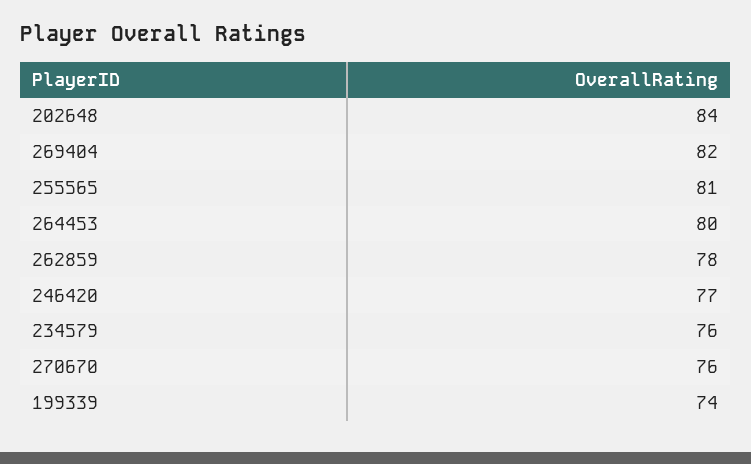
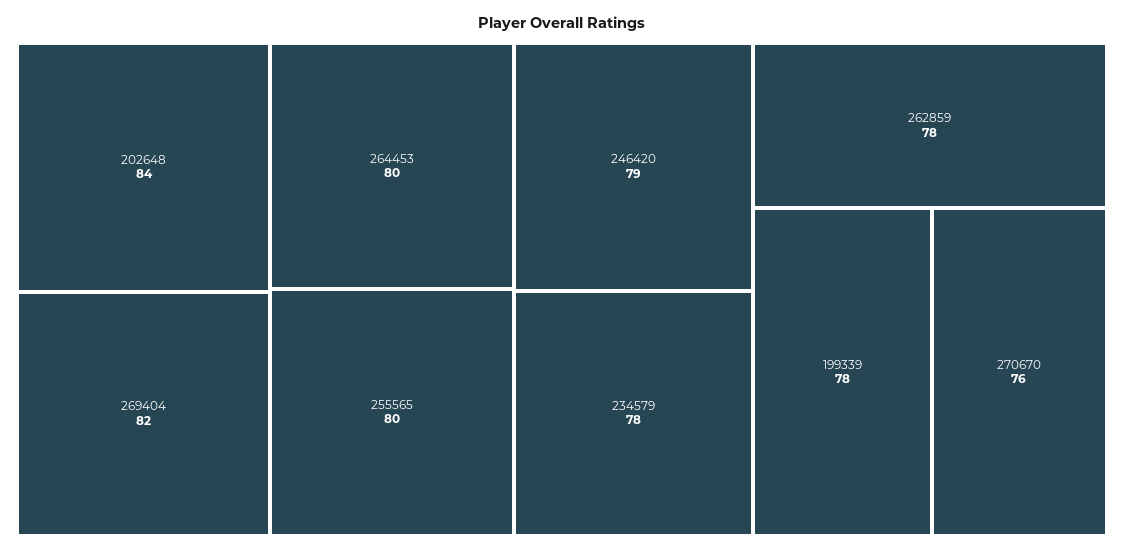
  {
    "202648": 84,
    "269404": 82,
-   "255565": 81,
+   "255565": 80,
    "264453": 80,
    "262859": 78,
-   "246420": 77,
+   "246420": 79,
-   "234579": 76,
+   "234579": 78,
    "270670": 76,
-   "199339": 74
+   "199339": 78
  }

